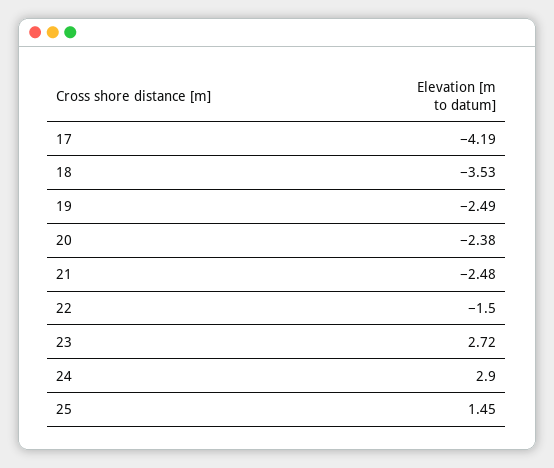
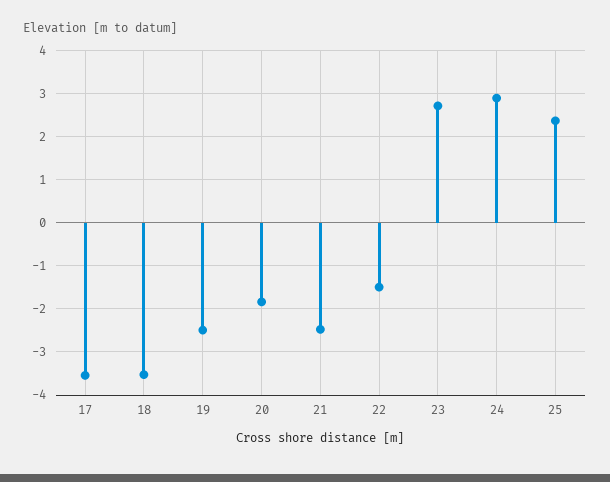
  {
-   "17": -4.19,
+   "17": -3.6,
    "18": -3.53,
    "19": -2.49,
-   "20": -2.38,
+   "20": -1.8,
    "21": -2.48,
    "22": -1.5,
    "23": 2.72,
    "24": 2.9,
-   "25": 1.45
+   "25": 2.4
  }

